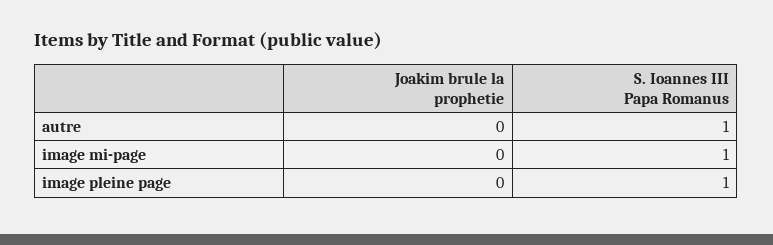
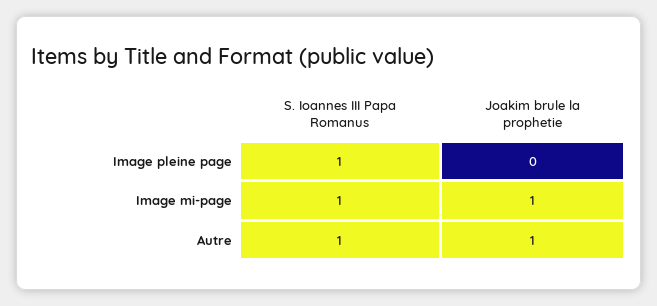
  {
    "Joakim brule la prophetie": {
-     "autre": 0,
+     "autre": 1,
-     "image mi-page": 0,
+     "image mi-page": 1,
      "image pleine page": 0
    },
    "S. Ioannes III Papa Romanus": {
      "autre": 1,
      "image mi-page": 1,
      "image pleine page": 1
    }
  }

